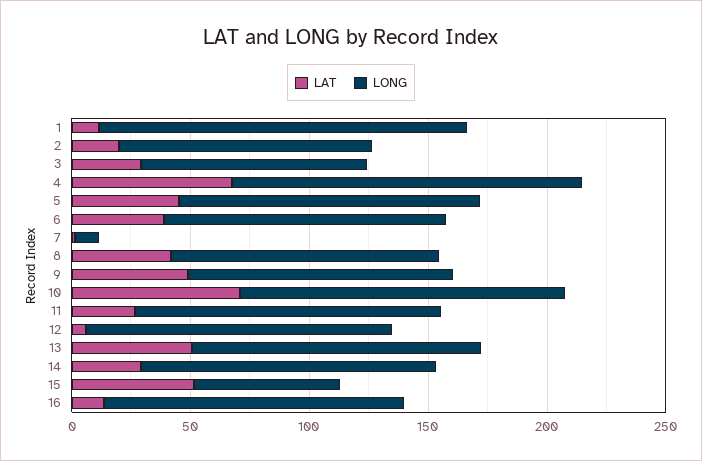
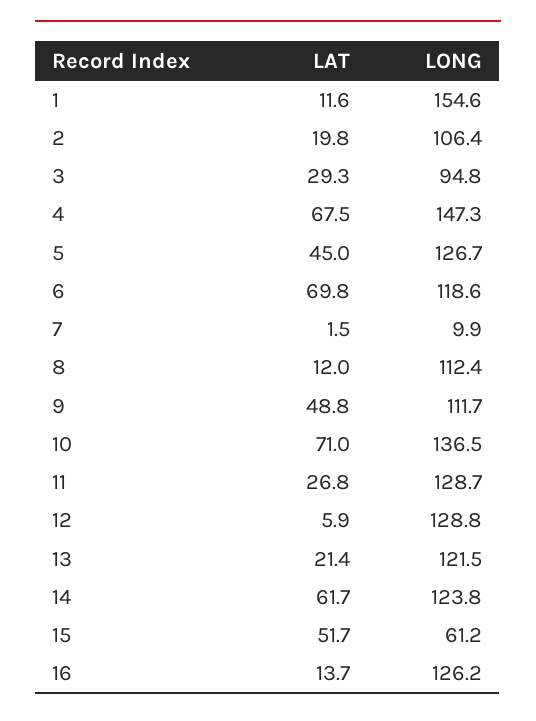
  {
    "LAT": {
      "1": 11.6,
      "2": 19.8,
      "3": 29.3,
      "4": 67.5,
      "5": 45,
-     "6": 40,
+     "6": 69.8,
      "7": 1.5,
-     "8": 40,
+     "8": 12,
      "9": 48.8,
      "10": 71,
      "11": 26.8,
      "12": 5.9,
-     "13": 50,
+     "13": 21.4,
-     "14": 30,
+     "14": 61.7,
      "15": 51.7,
      "16": 13.7
    },
    "LONG": {
      "1": 154.6,
      "2": 106.4,
      "3": 94.8,
      "4": 147.3,
      "5": 126.7,
      "6": 118.6,
      "7": 9.9,
      "8": 112.4,
      "9": 111.7,
      "10": 136.5,
      "11": 128.7,
      "12": 128.8,
      "13": 121.5,
      "14": 123.8,
      "15": 61.2,
      "16": 126.2
    }
  }

